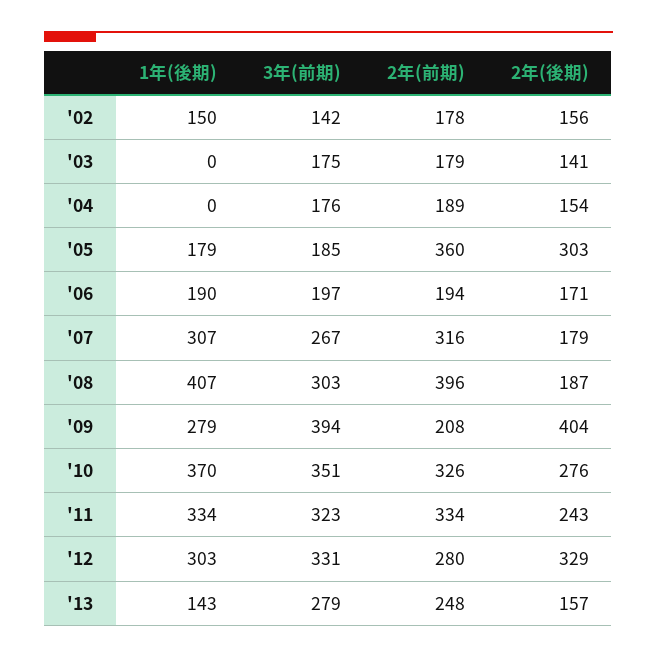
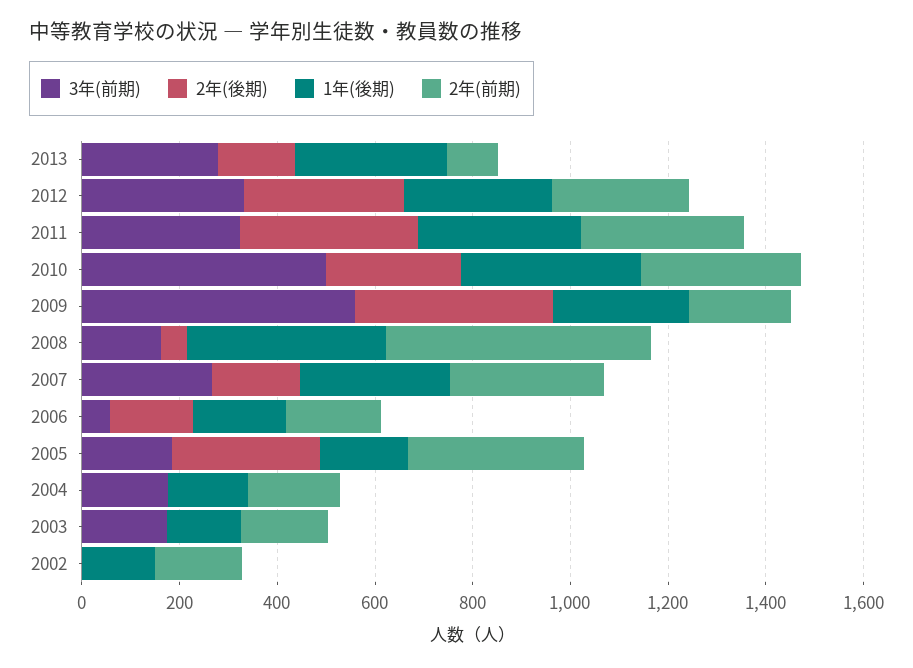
  {
    "1年(後期)": {
      "'02": 150,
-     "'03": 0,
+     "'03": 150,
-     "'04": 0,
+     "'04": 150,
      "'05": 179,
      "'06": 190,
      "'07": 307,
      "'08": 407,
      "'09": 279,
      "'10": 370,
      "'11": 334,
      "'12": 303,
-     "'13": 143
+     "'13": 300
    },
    "3年(前期)": {
-     "'02": 142,
+     "'02": 0,
      "'03": 175,
      "'04": 176,
      "'05": 185,
-     "'06": 197,
+     "'06": 50,
      "'07": 267,
-     "'08": 303,
+     "'08": 150,
-     "'09": 394,
+     "'09": 550,
-     "'10": 351,
+     "'10": 500,
      "'11": 323,
      "'12": 331,
      "'13": 279
    },
    "2年(前期)": {
      "'02": 178,
      "'03": 179,
      "'04": 189,
      "'05": 360,
      "'06": 194,
      "'07": 316,
-     "'08": 396,
+     "'08": 550,
      "'09": 208,
      "'10": 326,
      "'11": 334,
      "'12": 280,
-     "'13": 248
+     "'13": 100
    },
    "2年(後期)": {
-     "'02": 156,
+     "'02": 0,
-     "'03": 141,
+     "'03": 0,
-     "'04": 154,
+     "'04": 0,
      "'05": 303,
      "'06": 171,
      "'07": 179,
-     "'08": 187,
+     "'08": 50,
      "'09": 404,
      "'10": 276,
-     "'11": 243,
+     "'11": 350,
      "'12": 329,
      "'13": 157
    }
  }

